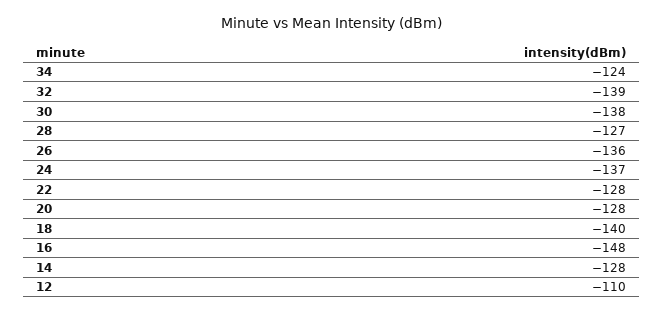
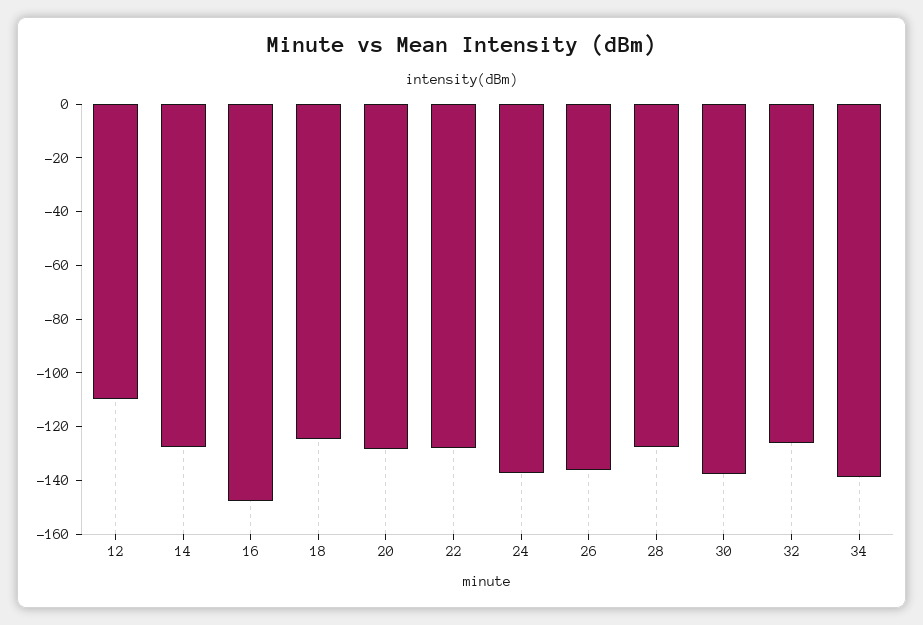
  {
-   "34": -124,
+   "34": -140,
-   "32": -139,
+   "32": -125,
    "30": -138,
    "28": -127,
    "26": -136,
    "24": -137,
    "22": -128,
    "20": -128,
-   "18": -140,
+   "18": -125,
    "16": -148,
    "14": -128,
    "12": -110
  }

